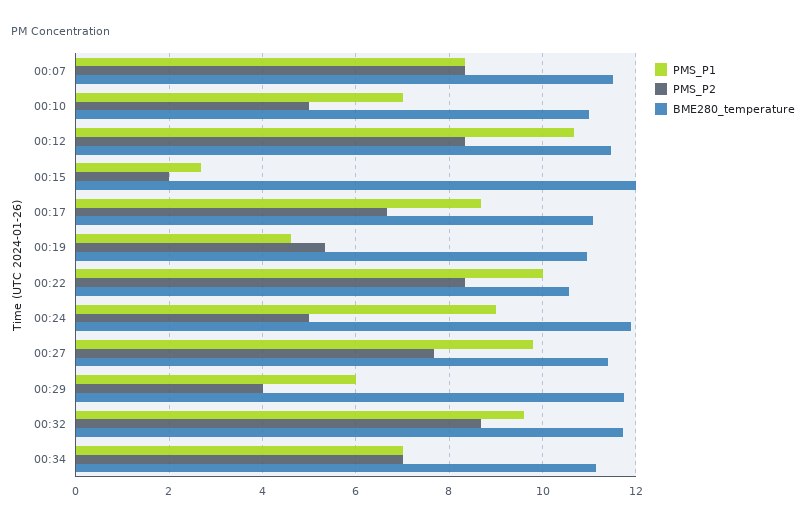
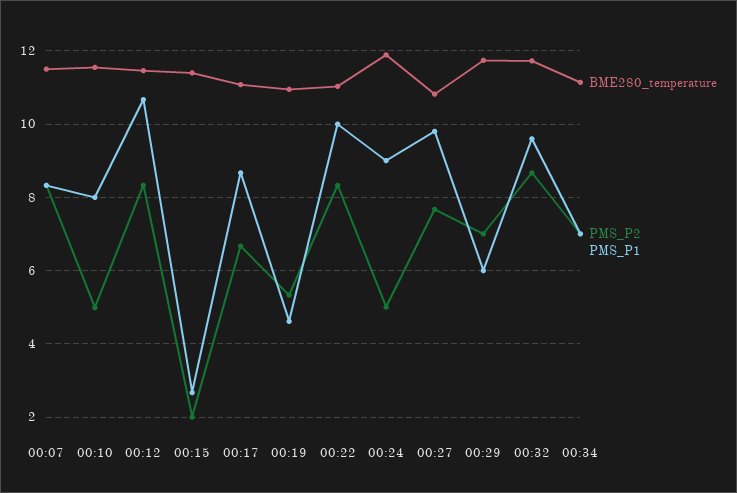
  {
    "PMS_P1": {
      "00:07": 8.4,
-     "00:10": 7,
+     "00:10": 8,
      "00:12": 10.6,
      "00:15": 2.6,
      "00:17": 8.6,
      "00:19": 4.6,
      "00:22": 10,
      "00:24": 9,
      "00:27": 9.8,
      "00:29": 6,
      "00:32": 9.6,
      "00:34": 7
    },
    "PMS_P2": {
      "00:07": 8.4,
      "00:10": 5,
      "00:12": 8.4,
      "00:15": 2,
      "00:17": 6.6,
      "00:19": 5.4,
      "00:22": 8.4,
      "00:24": 5,
      "00:27": 7.6,
-     "00:29": 4,
+     "00:29": 7,
      "00:32": 8.6,
      "00:34": 7
    },
    "BME280_temperature": {
      "00:07": 11.6,
-     "00:10": 11,
+     "00:10": 11.6,
      "00:12": 11.4,
-     "00:15": 12,
+     "00:15": 11.4,
      "00:17": 11,
      "00:19": 11,
-     "00:22": 10.6,
+     "00:22": 11,
      "00:24": 11.8,
-     "00:27": 11.4,
+     "00:27": 10.8,
      "00:29": 11.8,
      "00:32": 11.8,
      "00:34": 11.2
    }
  }

